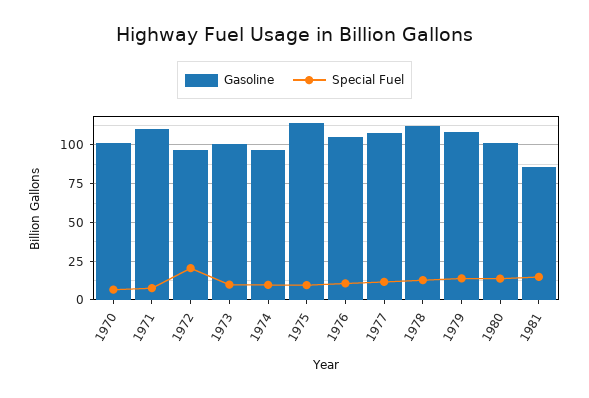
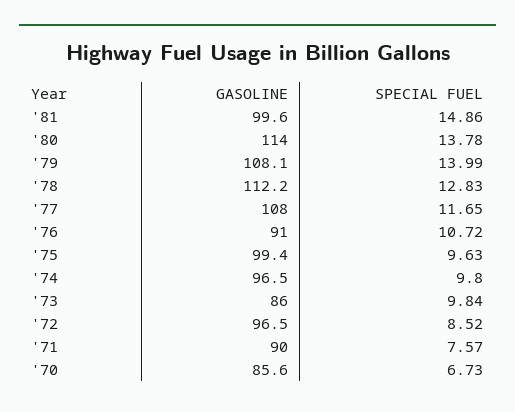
  {
    "Gasoline": {
-     "1970": 100,
+     "1970": 85.6,
-     "1971": 110,
+     "1971": 90,
      "1972": 96.5,
-     "1973": 100,
+     "1973": 86,
      "1974": 96.5,
-     "1975": 115,
+     "1975": 99.4,
-     "1976": 105,
+     "1976": 91,
      "1977": 108,
      "1978": 112.2,
      "1979": 108.1,
-     "1980": 100,
+     "1980": 114,
-     "1981": 85
+     "1981": 99.6
    },
    "Special Fuel": {
      "1970": 6.73,
      "1971": 7.57,
-     "1972": 20,
+     "1972": 8.52,
      "1973": 9.84,
      "1974": 9.8,
      "1975": 9.63,
      "1976": 10.72,
      "1977": 11.65,
      "1978": 12.83,
      "1979": 13.99,
      "1980": 13.78,
      "1981": 14.86
    }
  }

